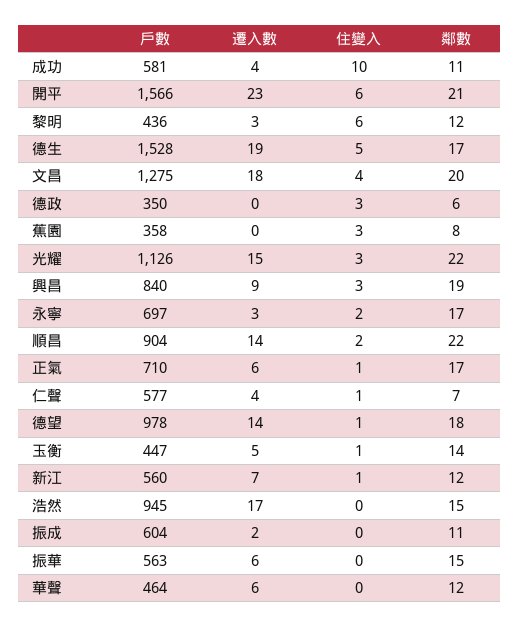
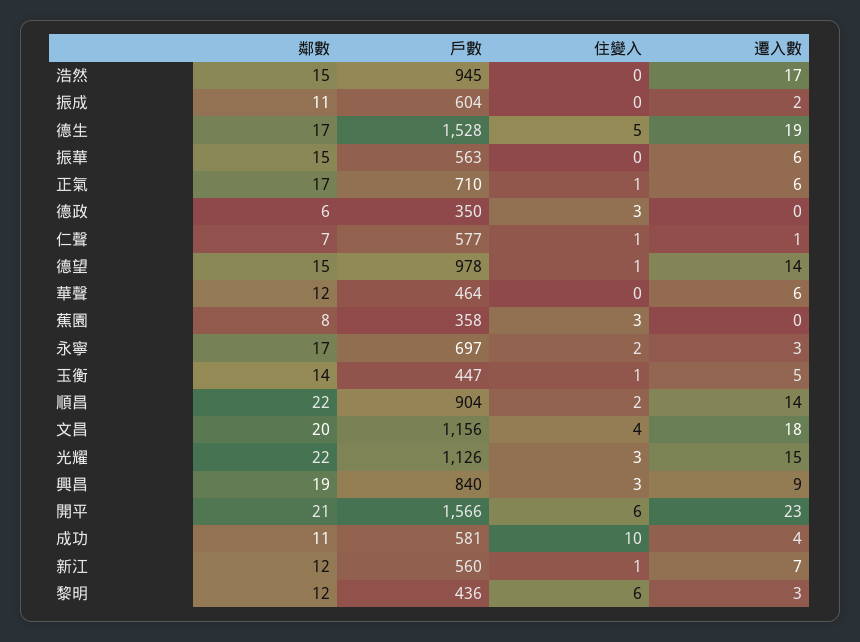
  {
    "戶數": {
      "成功": 581,
      "開平": 1566,
      "黎明": 436,
      "德生": 1528,
-     "文昌": 1275,
+     "文昌": 1156,
      "德政": 350,
      "蕉園": 358,
      "光耀": 1126,
      "興昌": 840,
      "永寧": 697,
      "順昌": 904,
      "正氣": 710,
      "仁聲": 577,
      "德望": 978,
      "玉衡": 447,
      "新江": 560,
      "浩然": 945,
      "振成": 604,
      "振華": 563,
      "華聲": 464
    },
    "遷入數": {
      "成功": 4,
      "開平": 23,
      "黎明": 3,
      "德生": 19,
      "文昌": 18,
      "德政": 0,
      "蕉園": 0,
      "光耀": 15,
      "興昌": 9,
      "永寧": 3,
      "順昌": 14,
      "正氣": 6,
-     "仁聲": 4,
+     "仁聲": 1,
      "德望": 14,
      "玉衡": 5,
      "新江": 7,
      "浩然": 17,
      "振成": 2,
      "振華": 6,
      "華聲": 6
    },
    "住變入": {
      "成功": 10,
      "開平": 6,
      "黎明": 6,
      "德生": 5,
      "文昌": 4,
      "德政": 3,
      "蕉園": 3,
      "光耀": 3,
      "興昌": 3,
      "永寧": 2,
      "順昌": 2,
      "正氣": 1,
      "仁聲": 1,
      "德望": 1,
      "玉衡": 1,
      "新江": 1,
      "浩然": 0,
      "振成": 0,
      "振華": 0,
      "華聲": 0
    },
    "鄰數": {
      "成功": 11,
      "開平": 21,
      "黎明": 12,
      "德生": 17,
      "文昌": 20,
      "德政": 6,
      "蕉園": 8,
      "光耀": 22,
      "興昌": 19,
      "永寧": 17,
      "順昌": 22,
      "正氣": 17,
      "仁聲": 7,
-     "德望": 18,
+     "德望": 15,
      "玉衡": 14,
      "新江": 12,
      "浩然": 15,
      "振成": 11,
      "振華": 15,
      "華聲": 12
    }
  }

